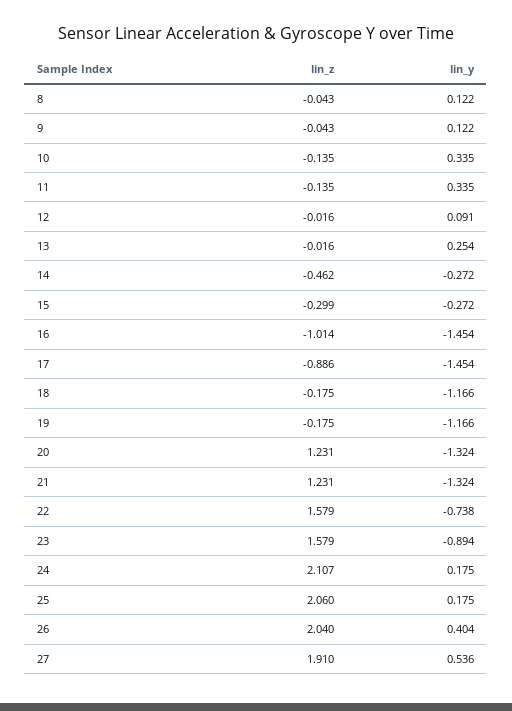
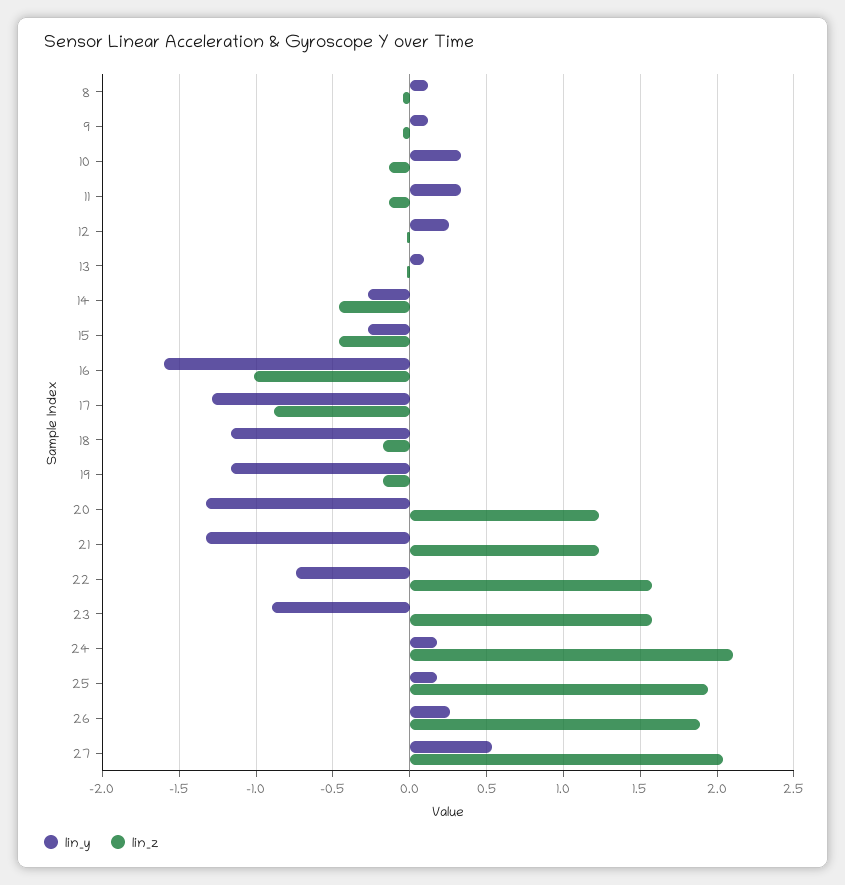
  {
    "lin_z": {
      "8": -0.043,
      "9": -0.043,
      "10": -0.135,
      "11": -0.135,
      "12": -0.016,
      "13": -0.016,
      "14": -0.462,
-     "15": -0.299,
+     "15": -0.45,
      "16": -1.014,
      "17": -0.886,
      "18": -0.175,
      "19": -0.175,
      "20": 1.231,
      "21": 1.231,
      "22": 1.579,
      "23": 1.579,
      "24": 2.107,
-     "25": 2.06,
+     "25": 1.95,
-     "26": 2.04,
+     "26": 1.9,
-     "27": 1.91
+     "27": 2.05
    },
    "lin_y": {
      "8": 0.122,
      "9": 0.122,
      "10": 0.335,
      "11": 0.335,
-     "12": 0.091,
+     "12": 0.25,
-     "13": 0.254,
+     "13": 0.1,
      "14": -0.272,
      "15": -0.272,
-     "16": -1.454,
+     "16": -1.6,
-     "17": -1.454,
+     "17": -1.3,
      "18": -1.166,
      "19": -1.166,
      "20": -1.324,
      "21": -1.324,
      "22": -0.738,
      "23": -0.894,
      "24": 0.175,
      "25": 0.175,
-     "26": 0.404,
+     "26": 0.25,
      "27": 0.536
    }
  }

